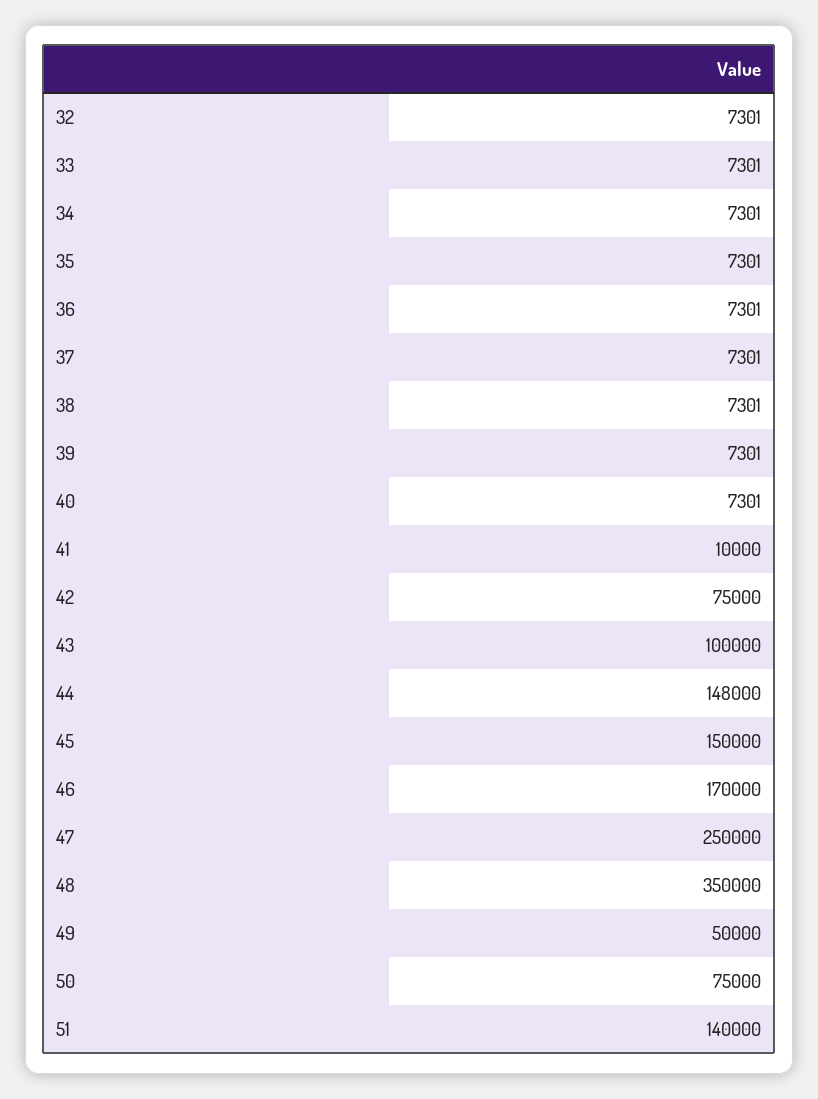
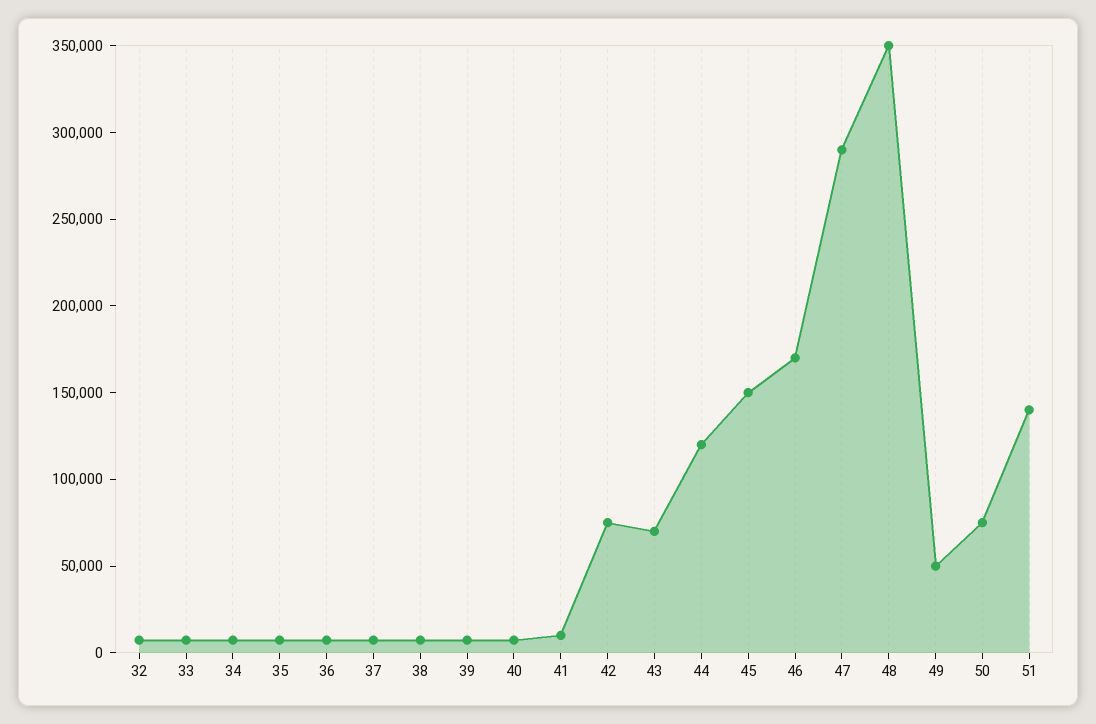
  {
    "32": 7301,
    "33": 7301,
    "34": 7301,
    "35": 7301,
    "36": 7301,
    "37": 7301,
    "38": 7301,
    "39": 7301,
    "40": 7301,
    "41": 10000,
    "42": 75000,
-   "43": 100000,
+   "43": 70000,
-   "44": 148000,
+   "44": 120000,
    "45": 150000,
    "46": 170000,
-   "47": 250000,
+   "47": 290000,
    "48": 350000,
    "49": 50000,
    "50": 75000,
    "51": 140000
  }

